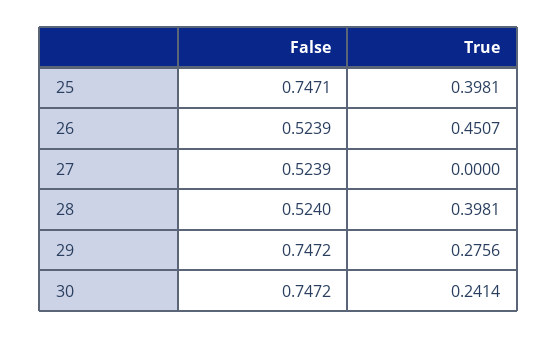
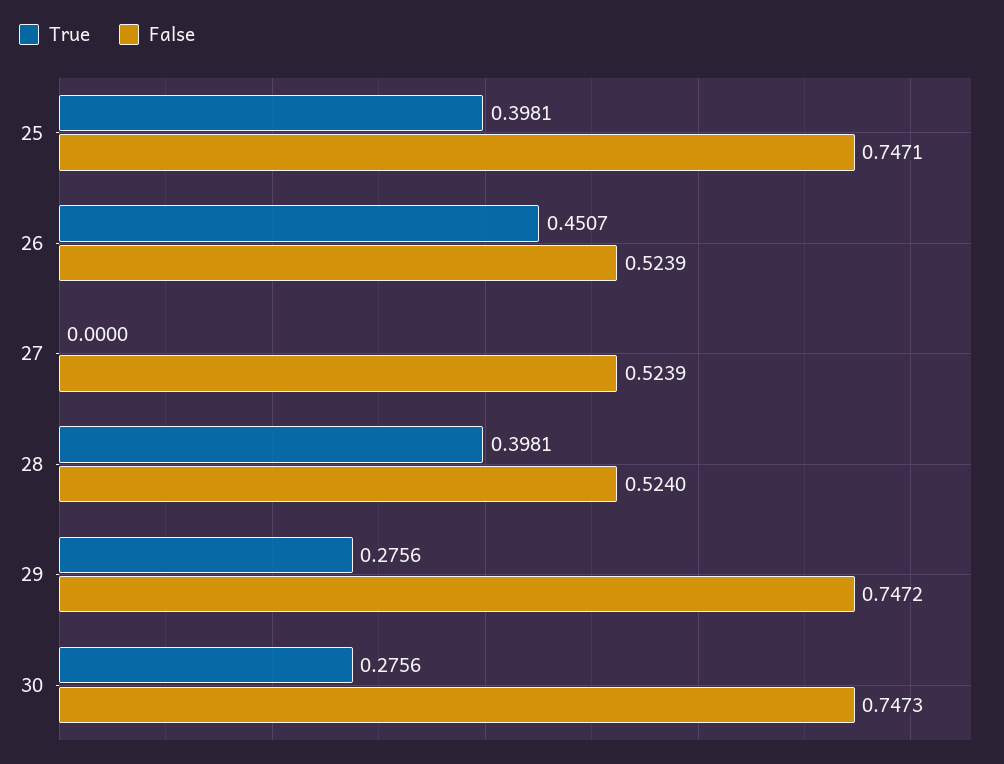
  {
    "False": {
      "25": 0.7471,
      "26": 0.5239,
      "27": 0.5239,
      "28": 0.524,
      "29": 0.7472,
-     "30": 0.7472
+     "30": 0.7473
    },
    "True": {
      "25": 0.3981,
      "26": 0.4507,
      "27": 0,
      "28": 0.3981,
      "29": 0.2756,
-     "30": 0.2414
+     "30": 0.2756
    }
  }

